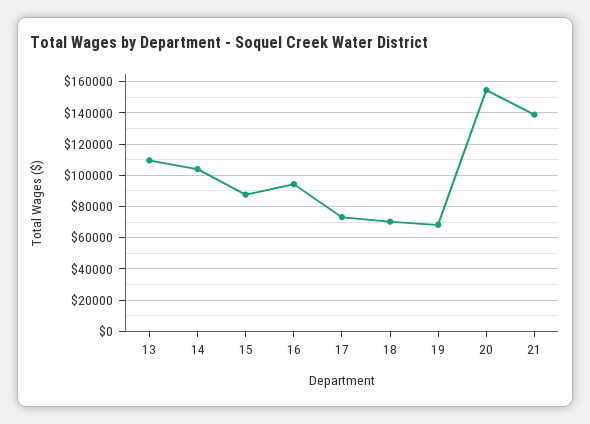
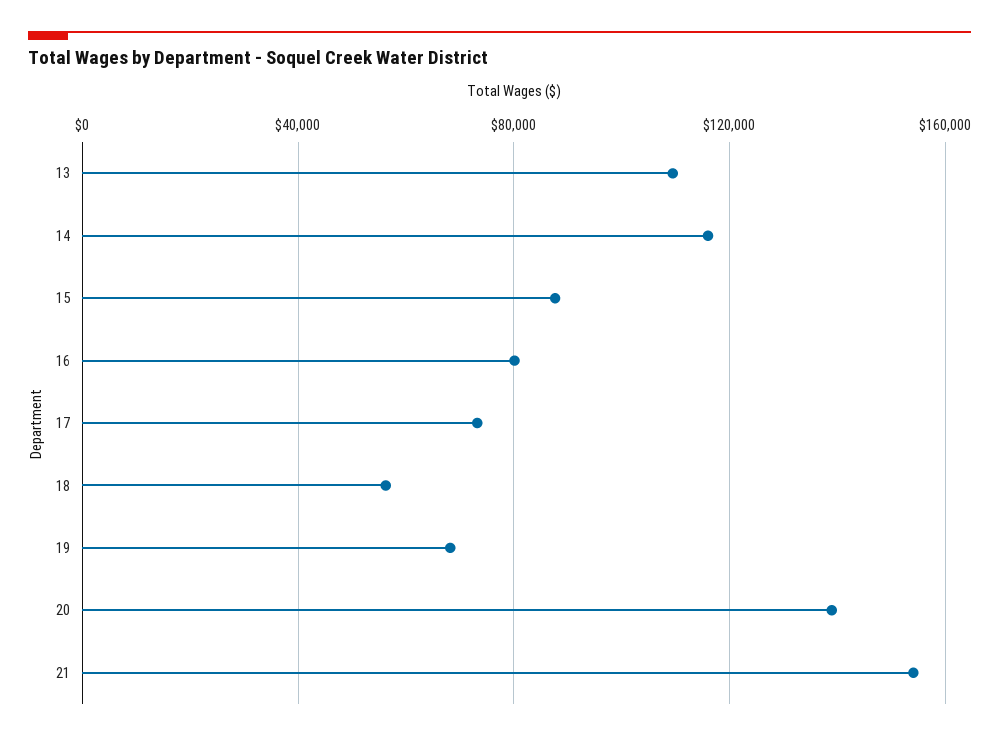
  {
    "13": 110000,
-   "14": 105000,
+   "14": 115000,
    "15": 90000,
-   "16": 95000,
+   "16": 80000,
    "17": 75000,
-   "18": 70000,
+   "18": 55000,
    "19": 70000,
-   "20": 155000,
+   "20": 140000,
-   "21": 140000
+   "21": 155000
  }

